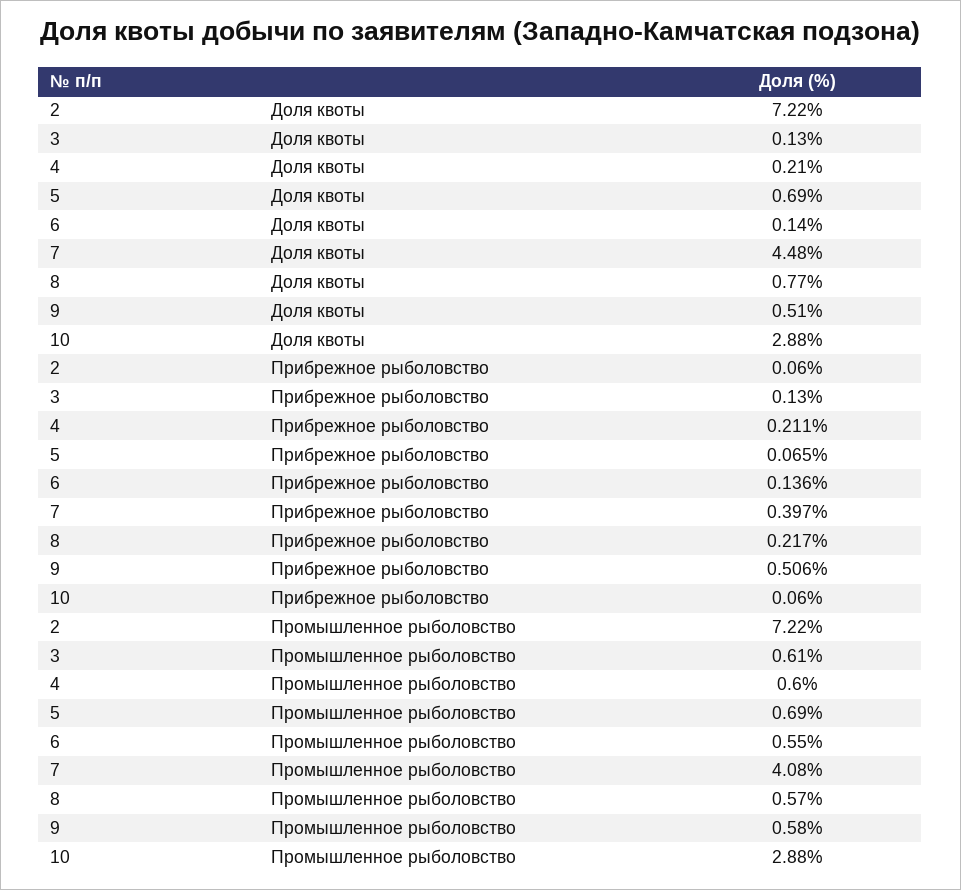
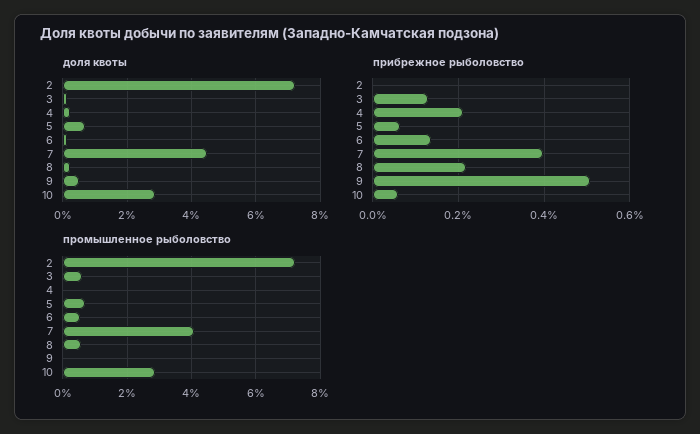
  {
    "Доля квоты": {
      "2": 7.22,
      "3": 0.13,
      "4": 0.21,
      "5": 0.69,
      "6": 0.14,
      "7": 4.48,
-     "8": 0.77,
+     "8": 0.2,
      "9": 0.51,
      "10": 2.88
    },
    "Прибрежное рыболовство": {
-     "2": 0.06,
+     "2": 0,
      "3": 0.13,
      "4": 0.211,
      "5": 0.065,
      "6": 0.136,
      "7": 0.397,
      "8": 0.217,
      "9": 0.506,
      "10": 0.06
    },
    "Промышленное рыболовство": {
      "2": 7.22,
      "3": 0.61,
-     "4": 0.6,
+     "4": 0,
      "5": 0.69,
      "6": 0.55,
      "7": 4.08,
      "8": 0.57,
-     "9": 0.58,
+     "9": 0,
      "10": 2.88
    }
  }

